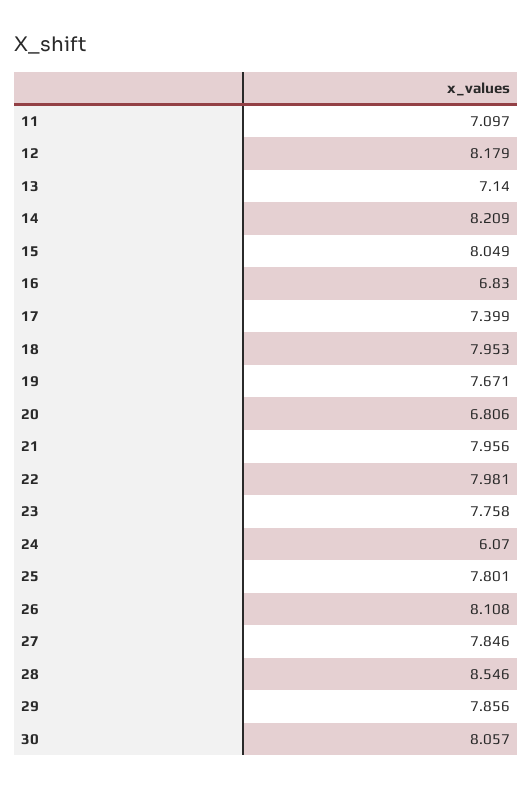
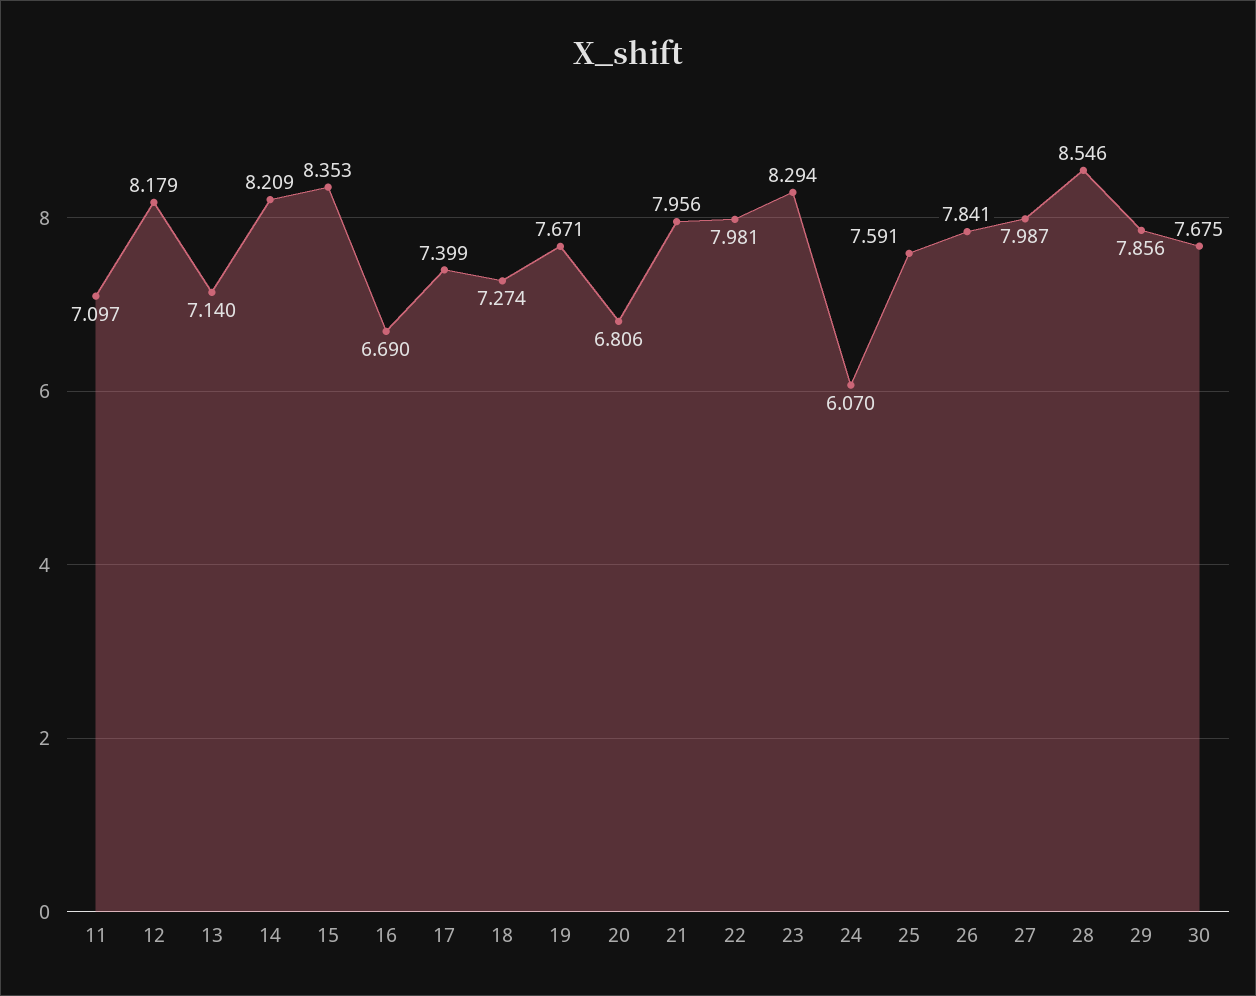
  {
    "11": 7.097,
    "12": 8.179,
    "13": 7.14,
    "14": 8.209,
-   "15": 8.049,
+   "15": 8.353,
-   "16": 6.83,
+   "16": 6.69,
    "17": 7.399,
-   "18": 7.953,
+   "18": 7.274,
    "19": 7.671,
    "20": 6.806,
    "21": 7.956,
    "22": 7.981,
-   "23": 7.758,
+   "23": 8.294,
    "24": 6.07,
-   "25": 7.801,
+   "25": 7.591,
-   "26": 8.108,
+   "26": 7.841,
-   "27": 7.846,
+   "27": 7.987,
    "28": 8.546,
    "29": 7.856,
-   "30": 8.057
+   "30": 7.675
  }

